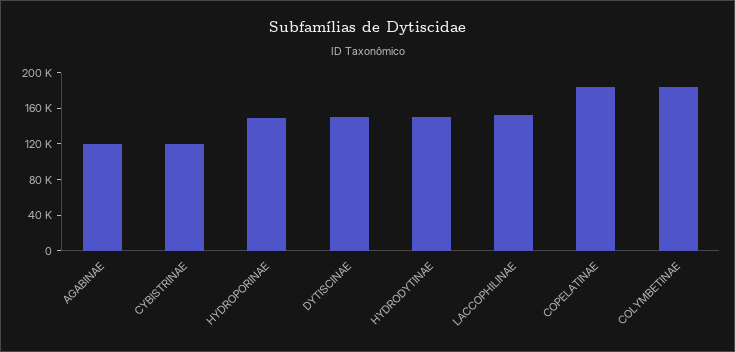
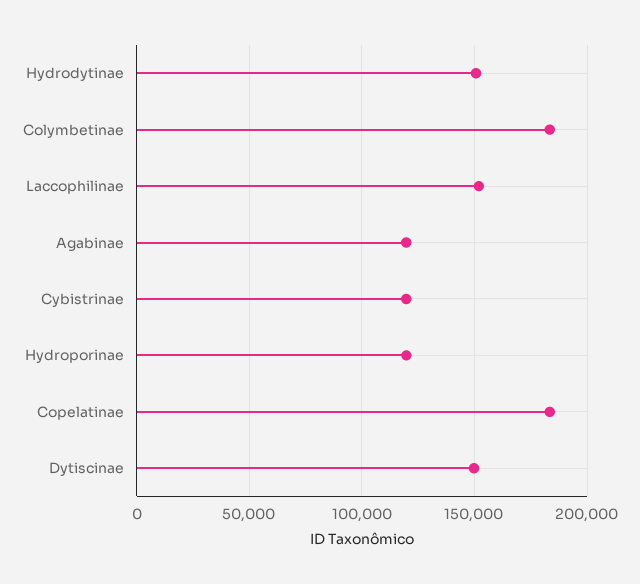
  {
    "AGABINAE": 120000,
    "CYBISTRINAE": 120000,
-   "HYDROPORINAE": 150000,
+   "HYDROPORINAE": 120000,
    "DYTISCINAE": 150000,
    "HYDRODYTINAE": 150000,
    "LACCOPHILINAE": 150000,
    "COPELATINAE": 185000,
    "COLYMBETINAE": 185000
  }

